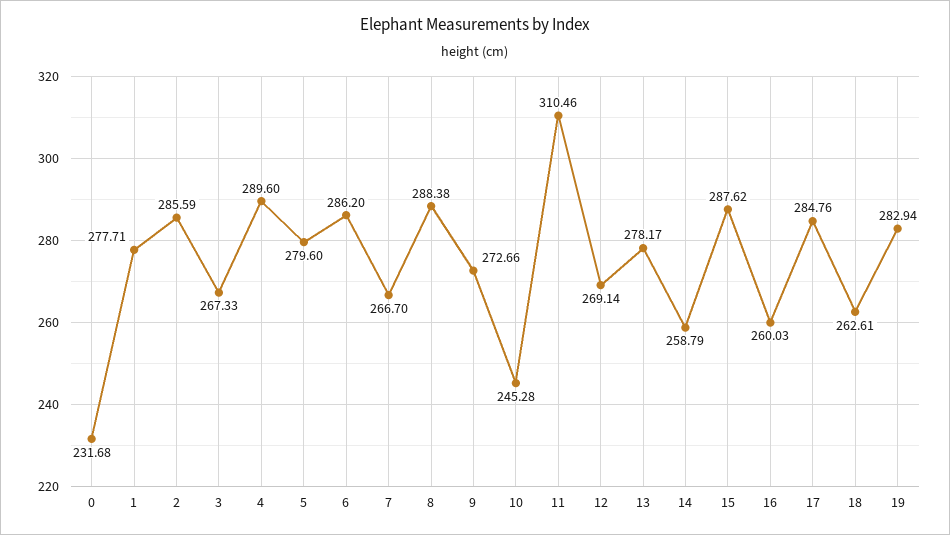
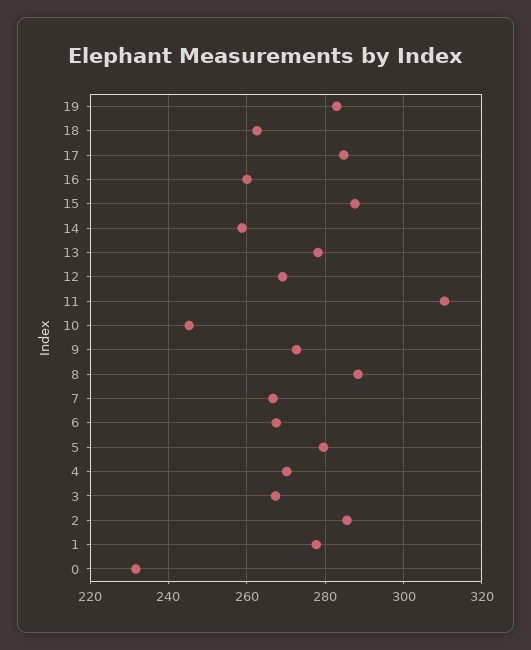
  {
    "0": 231.68,
    "1": 277.71,
    "2": 285.59,
    "3": 267.33,
-   "4": 289.6,
+   "4": 270,
    "5": 279.6,
-   "6": 286.2,
+   "6": 268,
    "7": 266.7,
    "8": 288.38,
    "9": 272.66,
    "10": 245.28,
    "11": 310.46,
    "12": 269.14,
    "13": 278.17,
    "14": 258.79,
    "15": 287.62,
    "16": 260.03,
    "17": 284.76,
    "18": 262.61,
    "19": 282.94
  }

